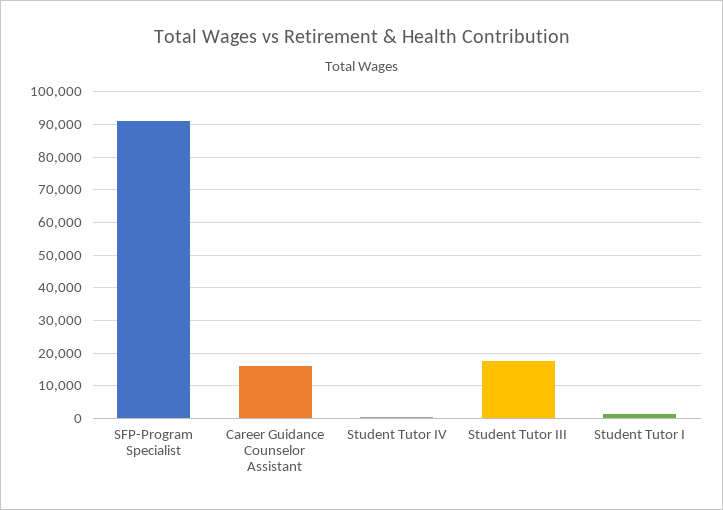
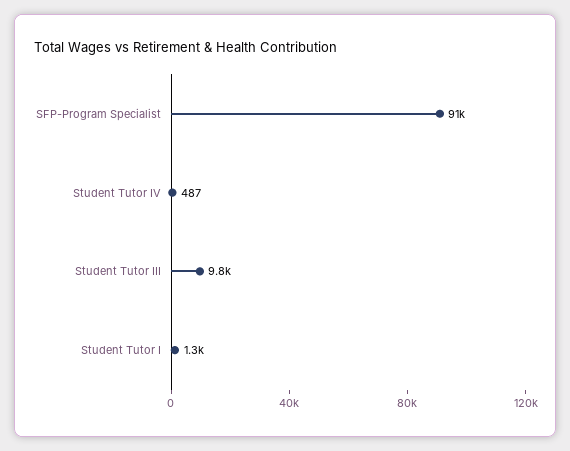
  {
    "SFP-Program Specialist": 91000,
-   "Career Guidance Counselor Assistant": 16000,
    "Student Tutor IV": 487,
-   "Student Tutor III": 18000,
+   "Student Tutor III": 9800,
    "Student Tutor I": 1300
  }

